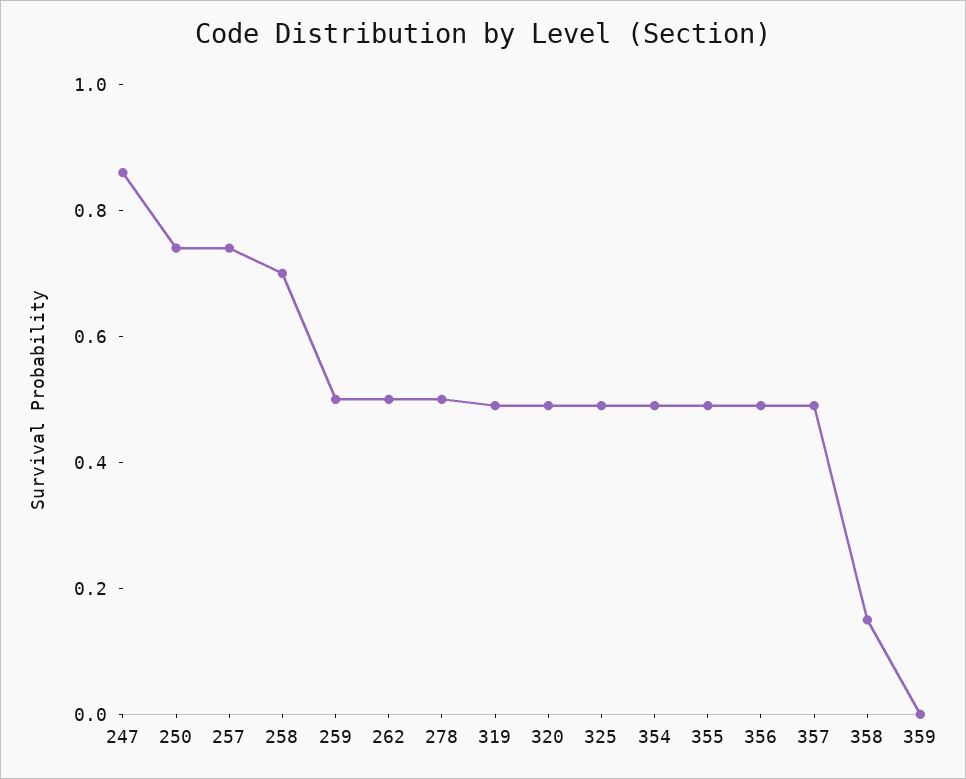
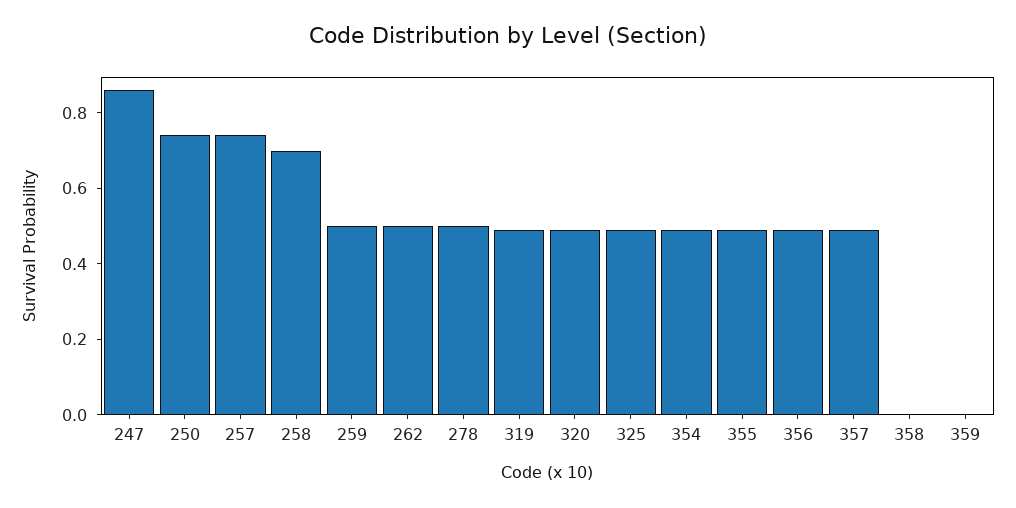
  {
    "247": 0.85,
    "250": 0.75,
    "257": 0.75,
    "258": 0.7,
    "259": 0.5,
    "262": 0.5,
    "278": 0.5,
    "319": 0.5,
    "320": 0.5,
    "325": 0.5,
    "354": 0.5,
    "355": 0.5,
    "356": 0.5,
    "357": 0.5,
-   "358": 0.15,
+   "358": 0,
    "359": 0
  }

